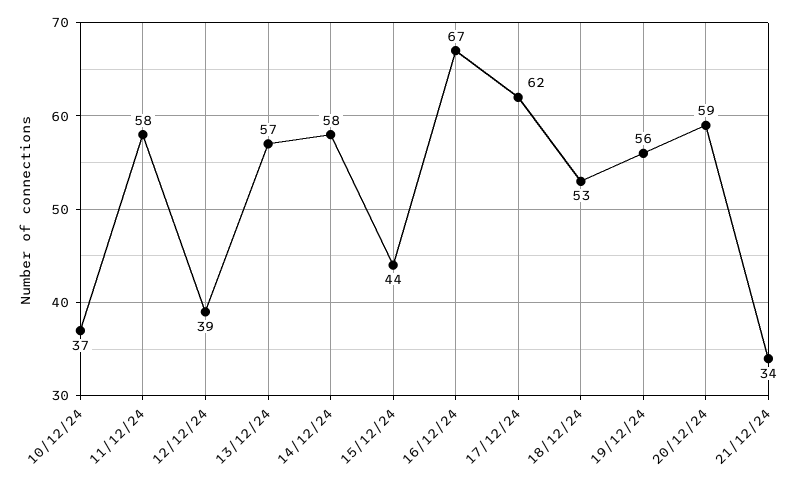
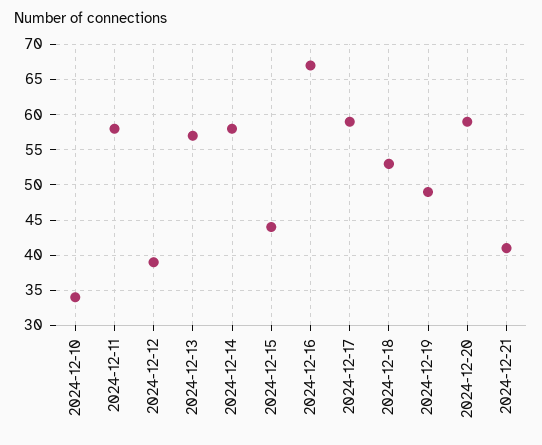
  {
-   "10/12/24": 37,
+   "10/12/24": 34,
    "11/12/24": 58,
    "12/12/24": 39,
    "13/12/24": 57,
    "14/12/24": 58,
    "15/12/24": 44,
    "16/12/24": 67,
-   "17/12/24": 62,
+   "17/12/24": 59,
    "18/12/24": 53,
-   "19/12/24": 56,
+   "19/12/24": 49,
    "20/12/24": 59,
-   "21/12/24": 34
+   "21/12/24": 41
  }

